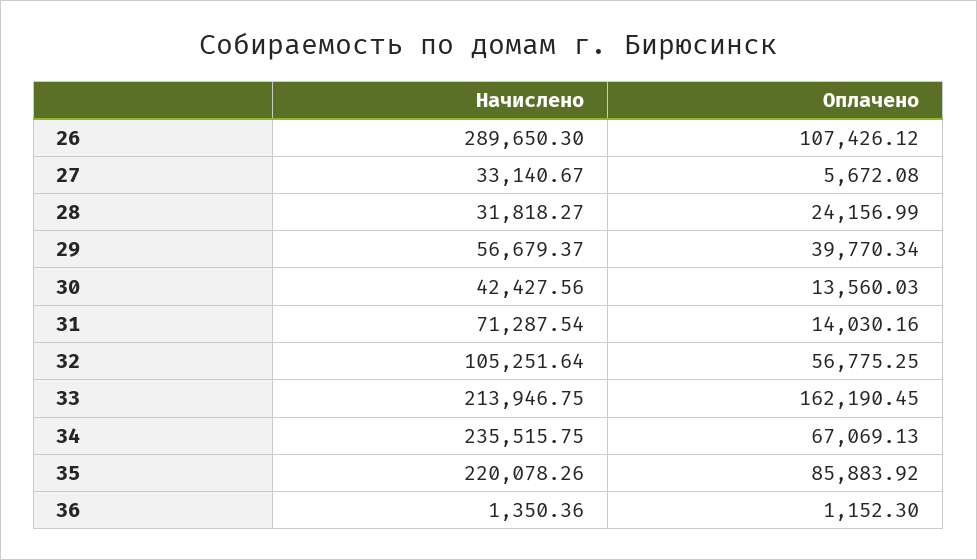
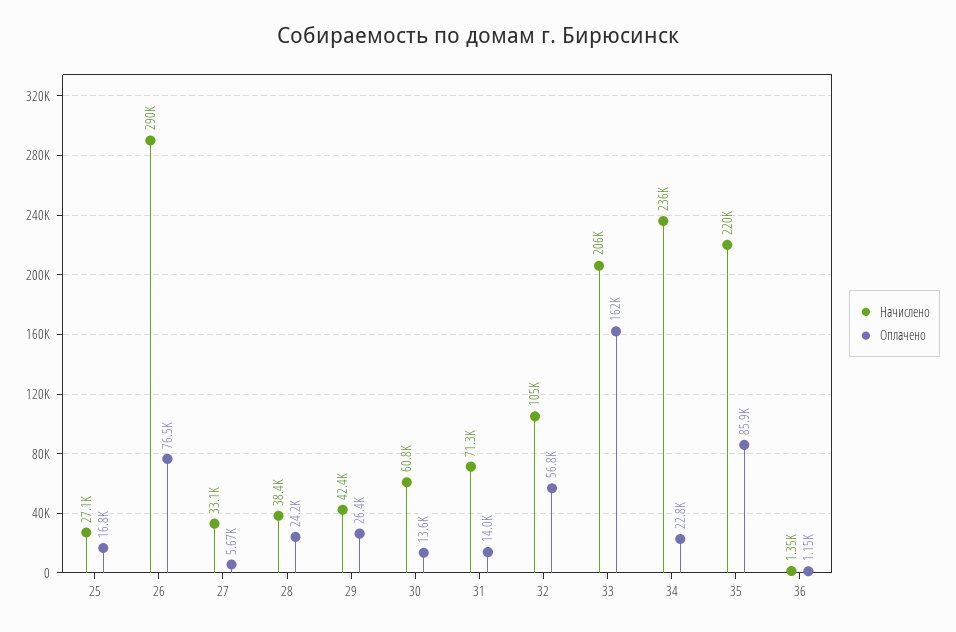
  {
    "Начислено": {
      "26": 289650.3,
      "27": 33140.67,
-     "28": 31818.27,
+     "28": 38400,
-     "29": 56679.37,
+     "29": 42400,
-     "30": 42427.56,
+     "30": 60800,
      "31": 71287.54,
      "32": 105251.64,
-     "33": 213946.75,
+     "33": 206000,
      "34": 235515.75,
      "35": 220078.26,
-     "36": 1350.36
+     "36": 1350.36,
+     "25": 27100
    },
    "Оплачено": {
-     "26": 107426.12,
+     "26": 76500,
      "27": 5672.08,
      "28": 24156.99,
-     "29": 39770.34,
+     "29": 26400,
      "30": 13560.03,
      "31": 14030.16,
      "32": 56775.25,
      "33": 162190.45,
-     "34": 67069.13,
+     "34": 22800,
      "35": 85883.92,
-     "36": 1152.3
+     "36": 1152.3,
+     "25": 16800
    }
  }

